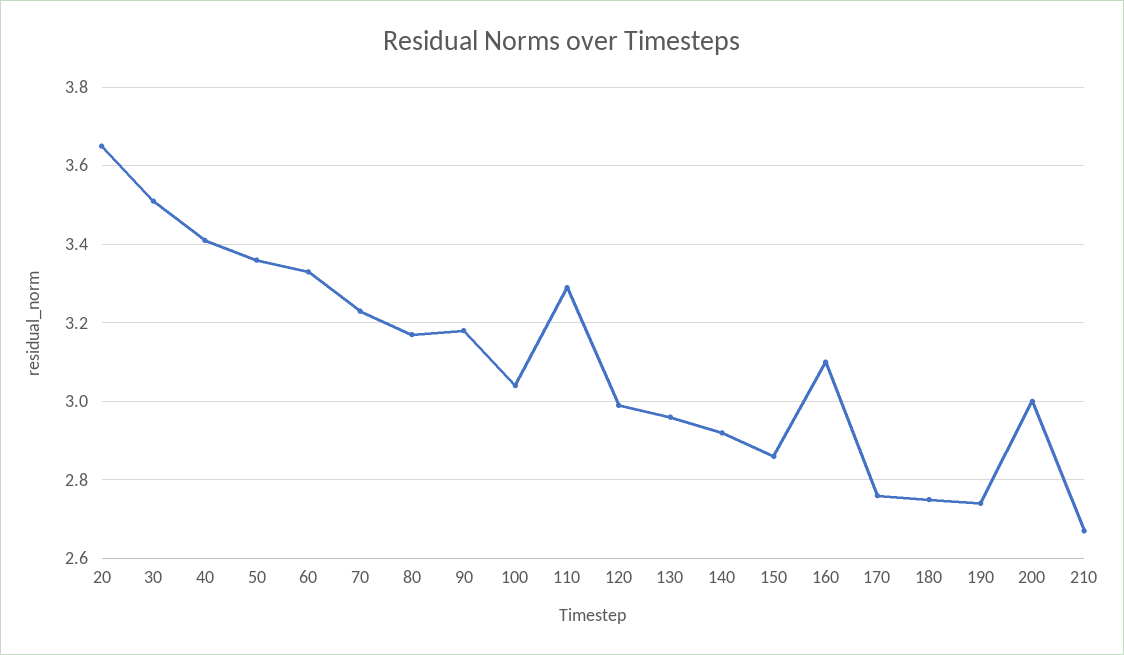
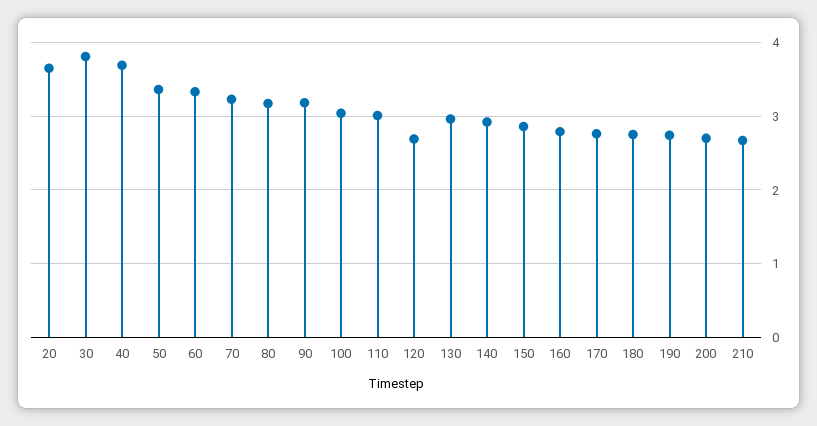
  {
    "20": 3.65,
-   "30": 3.5,
+   "30": 3.8,
-   "40": 3.4,
+   "40": 3.7,
    "50": 3.35,
    "60": 3.35,
    "70": 3.25,
    "80": 3.15,
    "90": 3.2,
    "100": 3.05,
-   "110": 3.3,
+   "110": 3,
-   "120": 3,
+   "120": 2.7,
    "130": 2.95,
    "140": 2.9,
    "150": 2.85,
-   "160": 3.1,
+   "160": 2.8,
    "170": 2.75,
    "180": 2.75,
    "190": 2.75,
-   "200": 3,
+   "200": 2.7,
    "210": 2.65
  }

